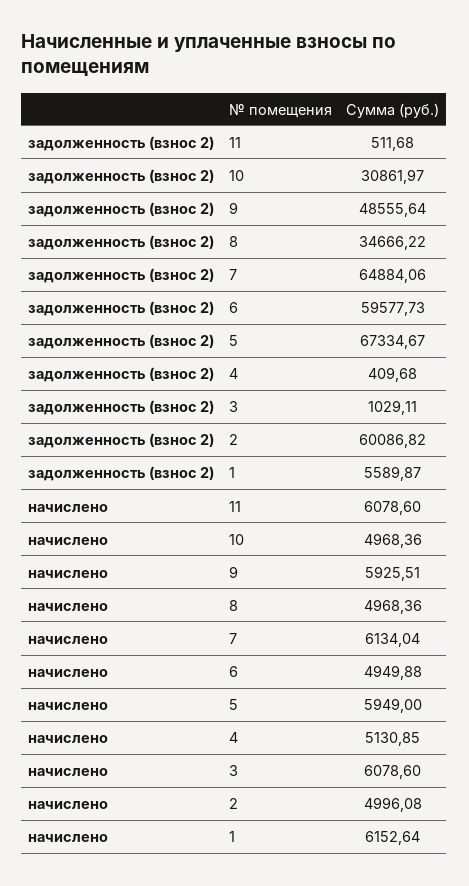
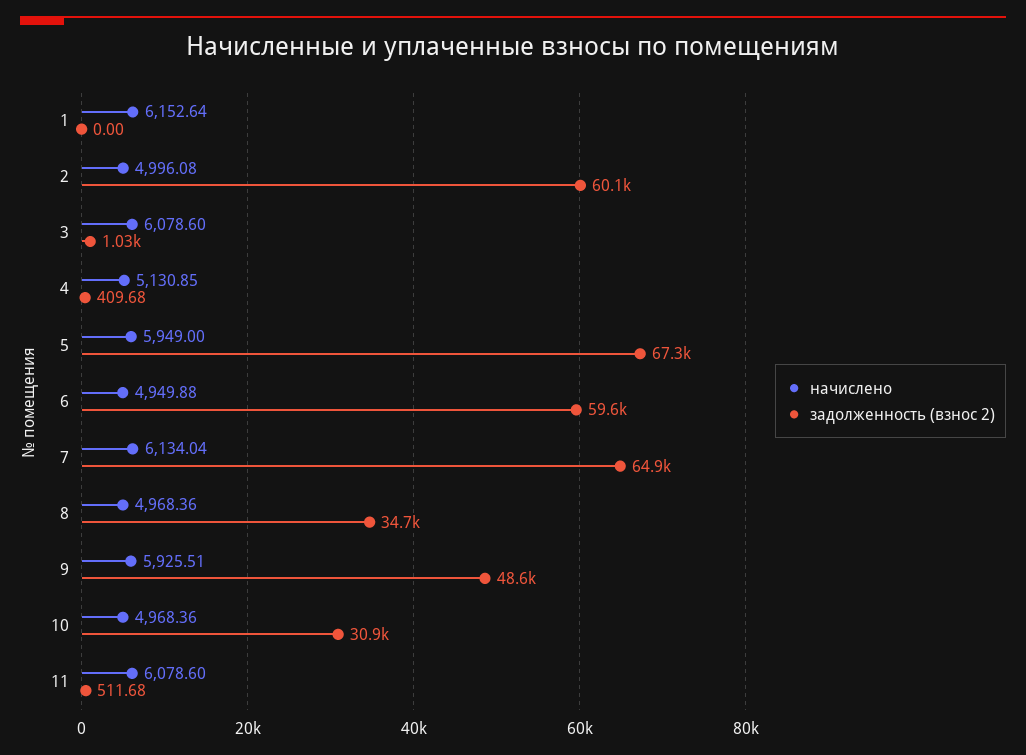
  {
    "задолженность (взнос 2)": {
      "11": 511.68,
      "10": 30861.97,
      "9": 48555.64,
      "8": 34666.22,
      "7": 64884.06,
      "6": 59577.73,
      "5": 67334.67,
      "4": 409.68,
      "3": 1029.11,
      "2": 60086.82,
-     "1": 5589.87
+     "1": 0
    },
    "начислено": {
      "11": 6078.6,
      "10": 4968.36,
      "9": 5925.51,
      "8": 4968.36,
      "7": 6134.04,
      "6": 4949.88,
      "5": 5949,
      "4": 5130.85,
      "3": 6078.6,
      "2": 4996.08,
      "1": 6152.64
    }
  }

